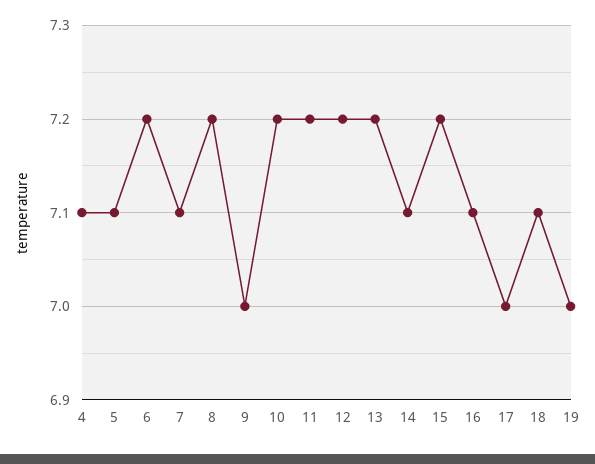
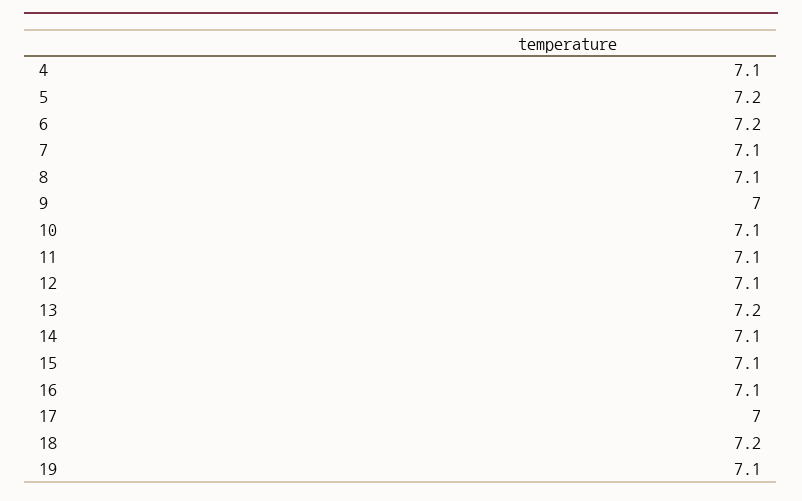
  {
    "4": 7.1,
-   "5": 7.1,
+   "5": 7.2,
    "6": 7.2,
    "7": 7.1,
-   "8": 7.2,
+   "8": 7.1,
    "9": 7,
-   "10": 7.2,
+   "10": 7.1,
-   "11": 7.2,
+   "11": 7.1,
-   "12": 7.2,
+   "12": 7.1,
    "13": 7.2,
    "14": 7.1,
-   "15": 7.2,
+   "15": 7.1,
    "16": 7.1,
    "17": 7,
-   "18": 7.1,
+   "18": 7.2,
-   "19": 7
+   "19": 7.1
  }

